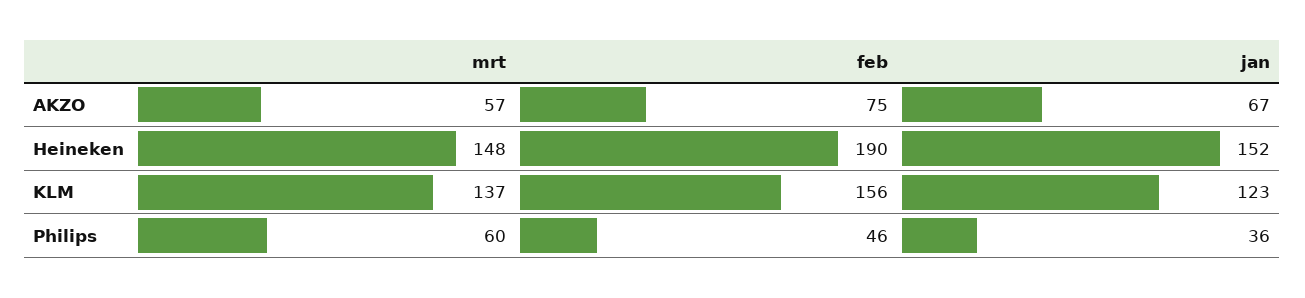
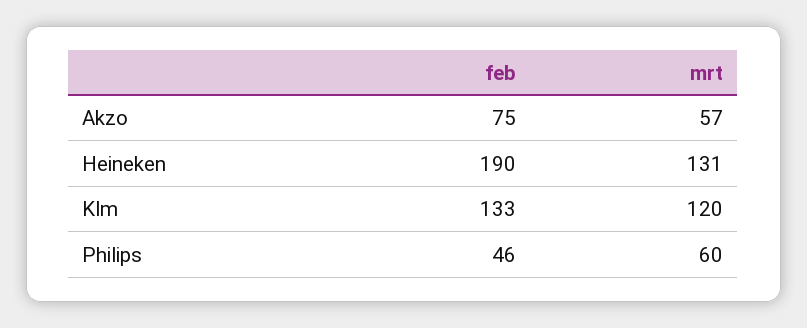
  {
    "mrt": {
      "AKZO": 57,
-     "Heineken": 148,
+     "Heineken": 131,
-     "KLM": 137,
+     "KLM": 120,
      "Philips": 60
    },
    "feb": {
      "AKZO": 75,
      "Heineken": 190,
-     "KLM": 156,
+     "KLM": 133,
      "Philips": 46
-   },
+   }
-   "jan": {
-     "AKZO": 67,
-     "Heineken": 152,
-     "KLM": 123,
-     "Philips": 36
-   }
  }

